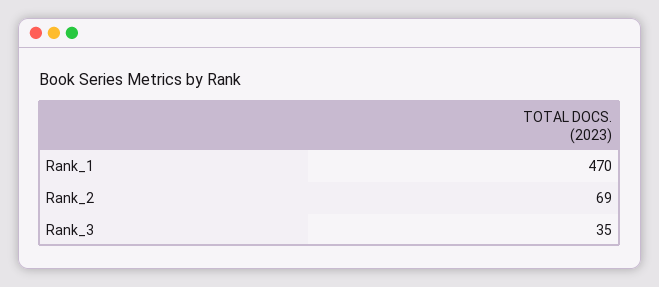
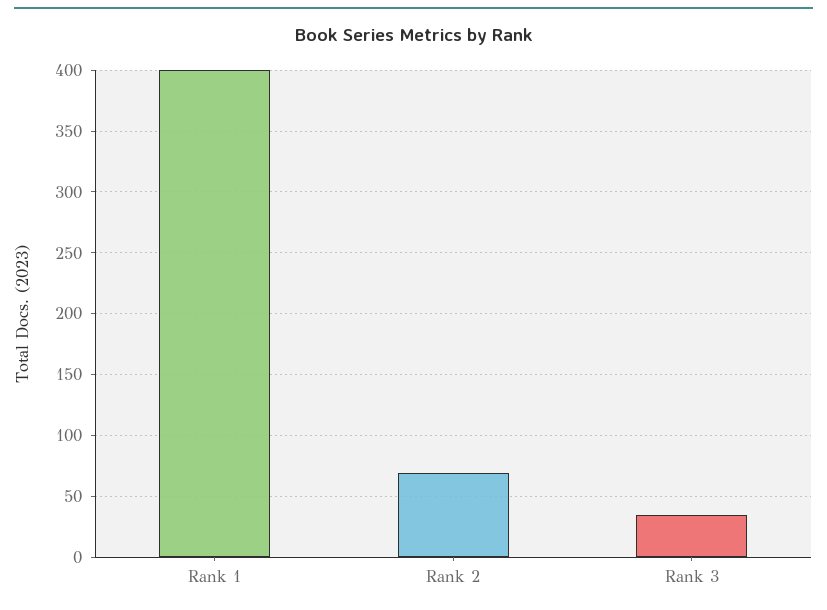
  {
-   "Rank_1": 470,
+   "Rank_1": 400,
    "Rank_2": 69,
    "Rank_3": 35
  }

